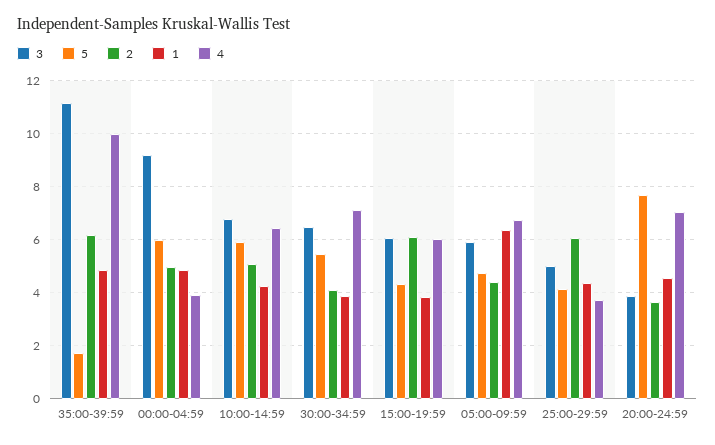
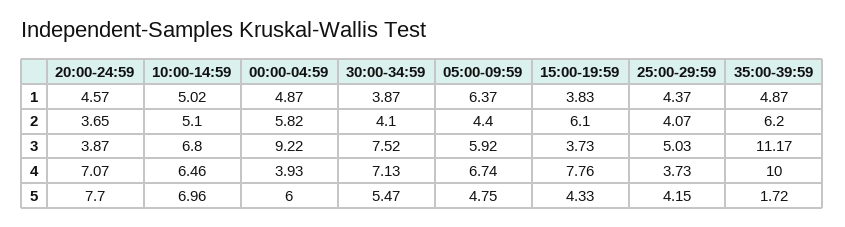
  {
    "3": {
      "35:00-39:59": 11.17,
      "00:00-04:59": 9.22,
      "10:00-14:59": 6.8,
-     "30:00-34:59": 6.5,
+     "30:00-34:59": 7.52,
-     "15:00-19:59": 6,
+     "15:00-19:59": 3.73,
      "05:00-09:59": 5.92,
      "25:00-29:59": 5.03,
      "20:00-24:59": 3.87
    },
    "5": {
      "35:00-39:59": 1.72,
      "00:00-04:59": 6,
-     "10:00-14:59": 6,
+     "10:00-14:59": 6.96,
      "30:00-34:59": 5.47,
      "15:00-19:59": 4.33,
      "05:00-09:59": 4.75,
      "25:00-29:59": 4.15,
      "20:00-24:59": 7.7
    },
    "2": {
      "35:00-39:59": 6.2,
-     "00:00-04:59": 5,
+     "00:00-04:59": 5.82,
      "10:00-14:59": 5.1,
      "30:00-34:59": 4.1,
      "15:00-19:59": 6.1,
      "05:00-09:59": 4.4,
-     "25:00-29:59": 6,
+     "25:00-29:59": 4.07,
      "20:00-24:59": 3.65
    },
    "1": {
      "35:00-39:59": 4.87,
      "00:00-04:59": 4.87,
-     "10:00-14:59": 4.25,
+     "10:00-14:59": 5.02,
      "30:00-34:59": 3.87,
      "15:00-19:59": 3.83,
      "05:00-09:59": 6.37,
      "25:00-29:59": 4.37,
      "20:00-24:59": 4.57
    },
    "4": {
      "35:00-39:59": 10,
      "00:00-04:59": 3.93,
      "10:00-14:59": 6.46,
      "30:00-34:59": 7.13,
-     "15:00-19:59": 6,
+     "15:00-19:59": 7.76,
      "05:00-09:59": 6.74,
      "25:00-29:59": 3.73,
      "20:00-24:59": 7.07
    }
  }

